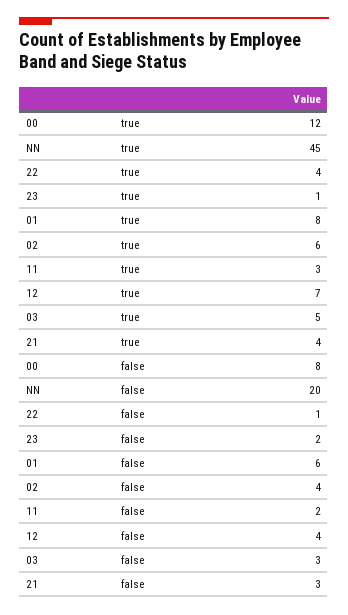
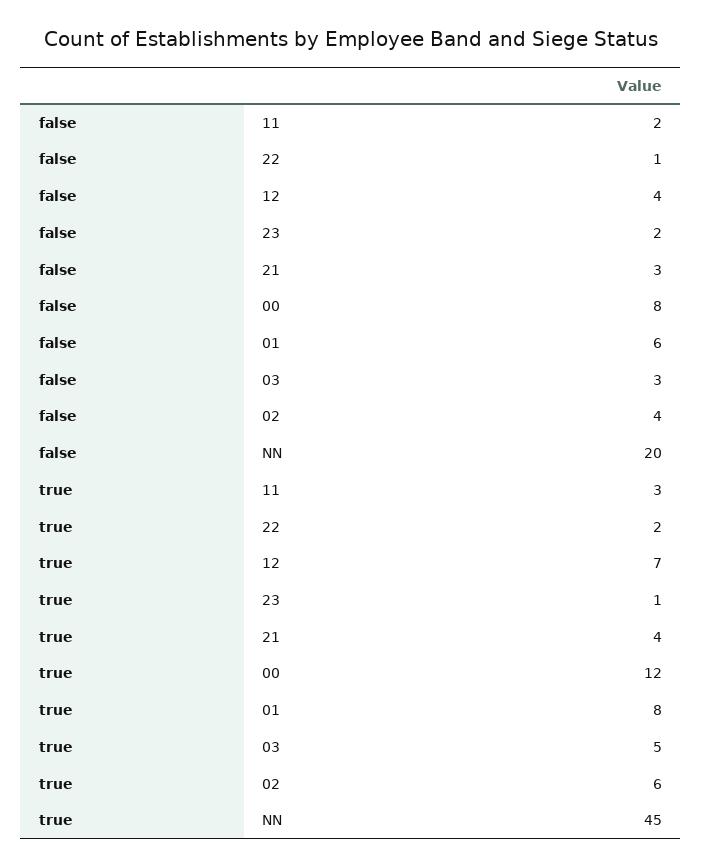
  {
    "00": {
      "true": 12,
      "false": 8
    },
    "NN": {
      "true": 45,
      "false": 20
    },
    "22": {
-     "true": 4,
+     "true": 2,
      "false": 1
    },
    "23": {
      "true": 1,
      "false": 2
    },
    "01": {
      "true": 8,
      "false": 6
    },
    "02": {
      "true": 6,
      "false": 4
    },
    "11": {
      "true": 3,
      "false": 2
    },
    "12": {
      "true": 7,
      "false": 4
    },
    "03": {
      "true": 5,
      "false": 3
    },
    "21": {
      "true": 4,
      "false": 3
    }
  }

